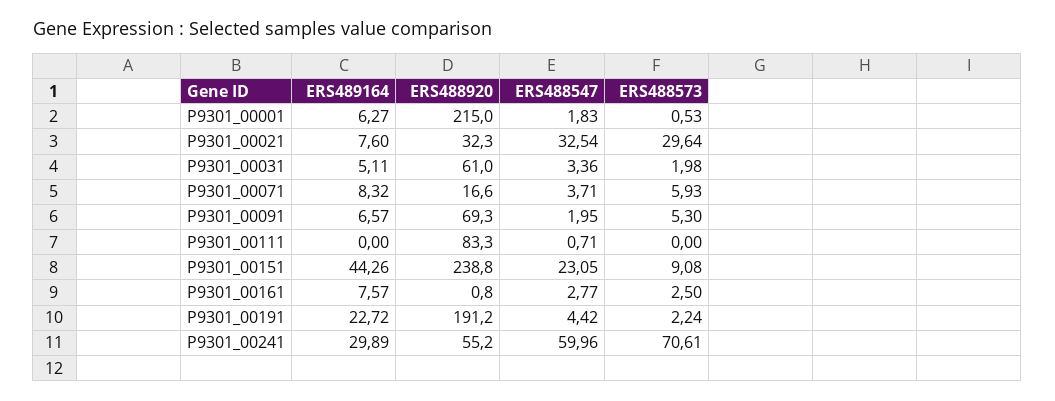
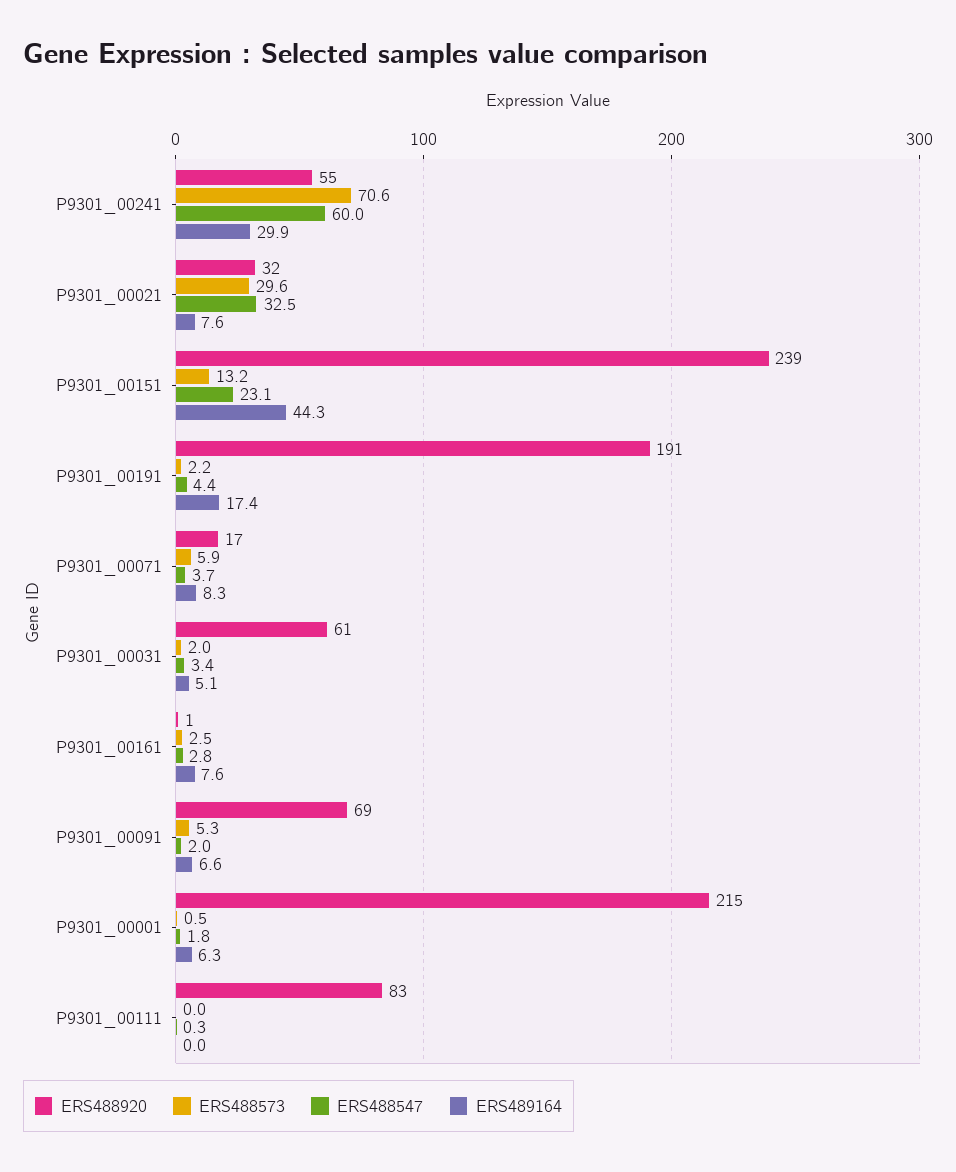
  {
    "ERS489164": {
      "P9301_00001": 6.27,
      "P9301_00021": 7.6,
      "P9301_00031": 5.11,
      "P9301_00071": 8.32,
      "P9301_00091": 6.57,
      "P9301_00111": 0,
      "P9301_00151": 44.26,
      "P9301_00161": 7.57,
-     "P9301_00191": 22.72,
+     "P9301_00191": 17.4,
      "P9301_00241": 29.89
    },
    "ERS488920": {
      "P9301_00001": 215,
      "P9301_00021": 32.3,
      "P9301_00031": 61,
      "P9301_00071": 16.6,
      "P9301_00091": 69.3,
      "P9301_00111": 83.3,
      "P9301_00151": 238.8,
      "P9301_00161": 0.8,
      "P9301_00191": 191.2,
      "P9301_00241": 55.2
    },
    "ERS488547": {
      "P9301_00001": 1.83,
      "P9301_00021": 32.54,
      "P9301_00031": 3.36,
      "P9301_00071": 3.71,
      "P9301_00091": 1.95,
-     "P9301_00111": 0.71,
+     "P9301_00111": 0.3,
      "P9301_00151": 23.05,
      "P9301_00161": 2.77,
      "P9301_00191": 4.42,
      "P9301_00241": 59.96
    },
    "ERS488573": {
      "P9301_00001": 0.53,
      "P9301_00021": 29.64,
      "P9301_00031": 1.98,
      "P9301_00071": 5.93,
      "P9301_00091": 5.3,
      "P9301_00111": 0,
-     "P9301_00151": 9.08,
+     "P9301_00151": 13.2,
      "P9301_00161": 2.5,
      "P9301_00191": 2.24,
      "P9301_00241": 70.61
    }
  }

